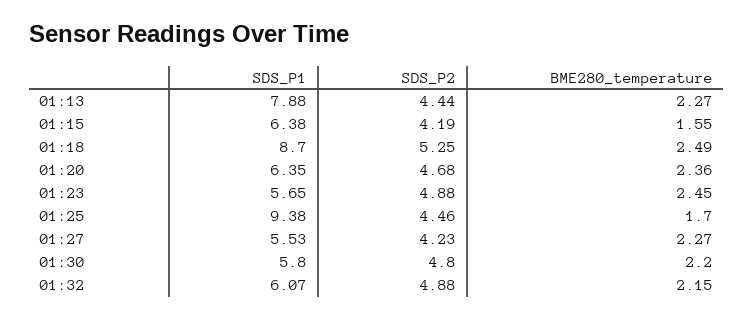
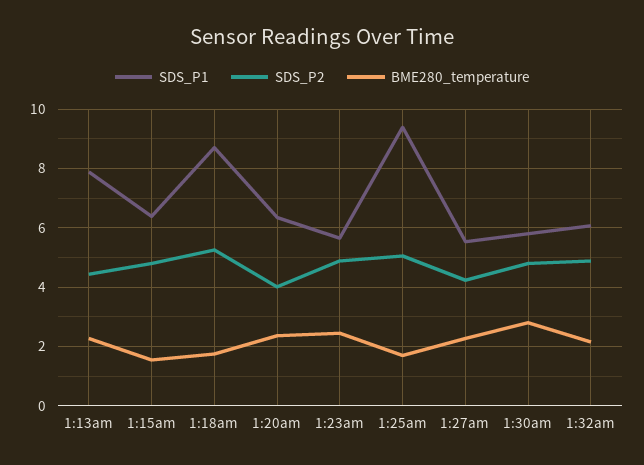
  {
    "SDS_P1": {
      "01:13": 7.88,
      "01:15": 6.38,
      "01:18": 8.7,
      "01:20": 6.35,
      "01:23": 5.65,
      "01:25": 9.38,
      "01:27": 5.53,
      "01:30": 5.8,
      "01:32": 6.07
    },
    "SDS_P2": {
      "01:13": 4.44,
-     "01:15": 4.19,
+     "01:15": 4.75,
      "01:18": 5.25,
-     "01:20": 4.68,
+     "01:20": 4,
      "01:23": 4.88,
-     "01:25": 4.46,
+     "01:25": 5,
      "01:27": 4.23,
      "01:30": 4.8,
      "01:32": 4.88
    },
    "BME280_temperature": {
      "01:13": 2.27,
      "01:15": 1.55,
-     "01:18": 2.49,
+     "01:18": 1.75,
      "01:20": 2.36,
      "01:23": 2.45,
      "01:25": 1.7,
      "01:27": 2.27,
-     "01:30": 2.2,
+     "01:30": 2.75,
      "01:32": 2.15
    }
  }

